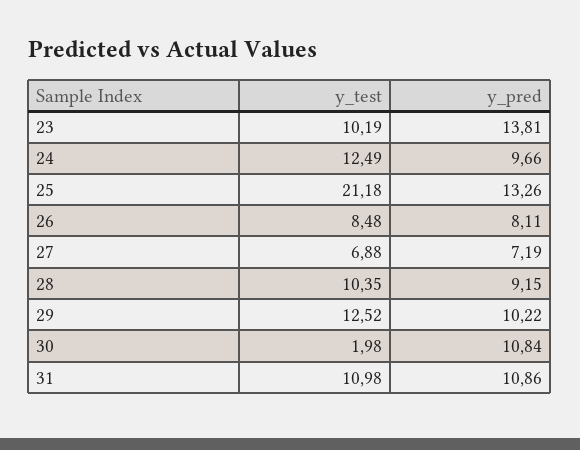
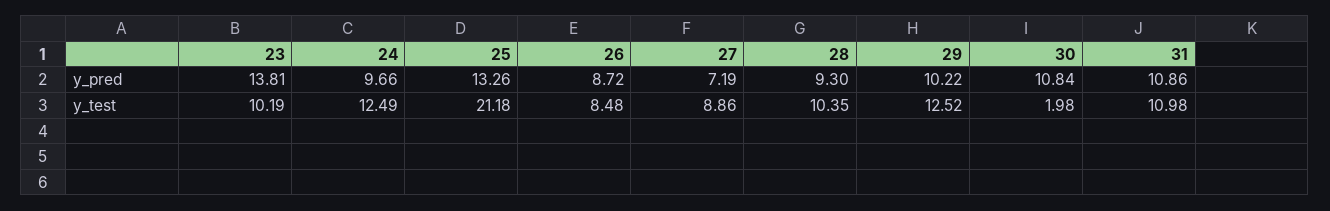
  {
    "y_test": {
      "23": 10.19,
      "24": 12.49,
      "25": 21.18,
      "26": 8.48,
-     "27": 6.88,
+     "27": 8.86,
      "28": 10.35,
      "29": 12.52,
      "30": 1.98,
      "31": 10.98
    },
    "y_pred": {
      "23": 13.81,
      "24": 9.66,
      "25": 13.26,
-     "26": 8.11,
+     "26": 8.72,
      "27": 7.19,
-     "28": 9.15,
+     "28": 9.3,
      "29": 10.22,
      "30": 10.84,
      "31": 10.86
    }
  }

